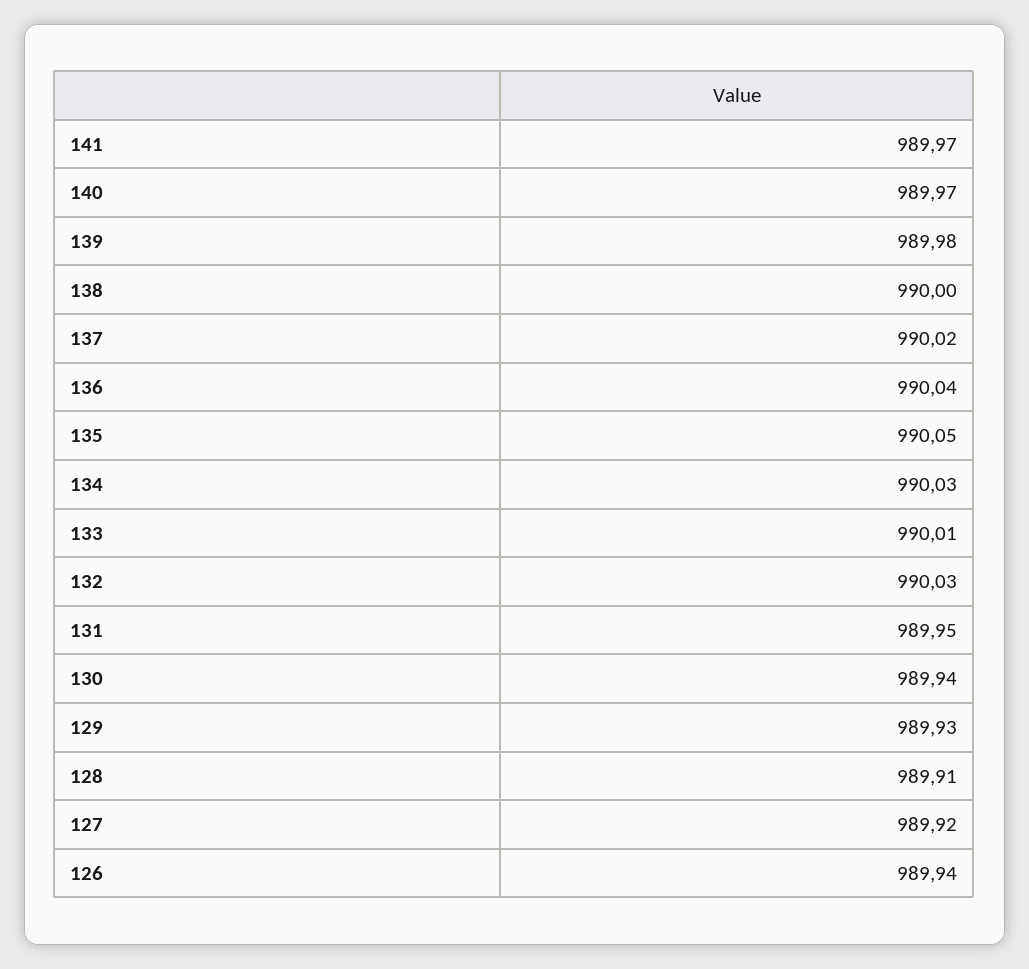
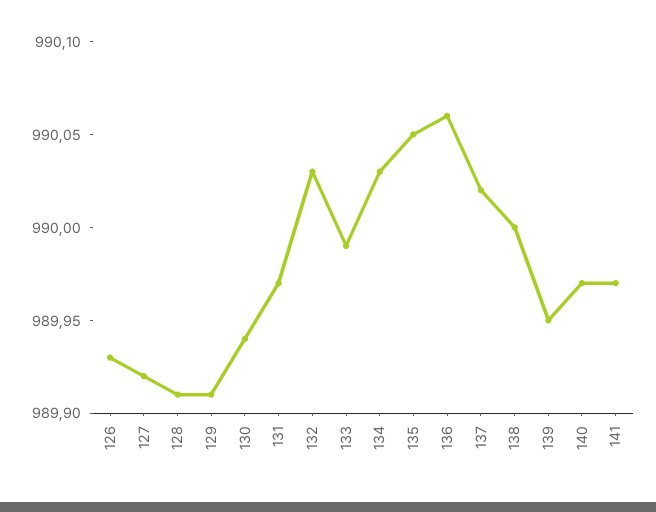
  {
    "141": 989.97,
    "140": 989.97,
-   "139": 989.98,
+   "139": 989.95,
    "138": 990,
    "137": 990.02,
-   "136": 990.04,
+   "136": 990.06,
    "135": 990.05,
    "134": 990.03,
-   "133": 990.01,
+   "133": 989.99,
    "132": 990.03,
-   "131": 989.95,
+   "131": 989.97,
    "130": 989.94,
-   "129": 989.93,
+   "129": 989.91,
    "128": 989.91,
    "127": 989.92,
-   "126": 989.94
+   "126": 989.93
  }

